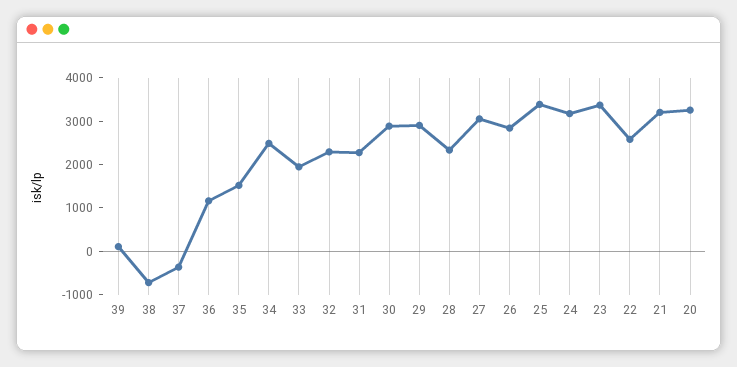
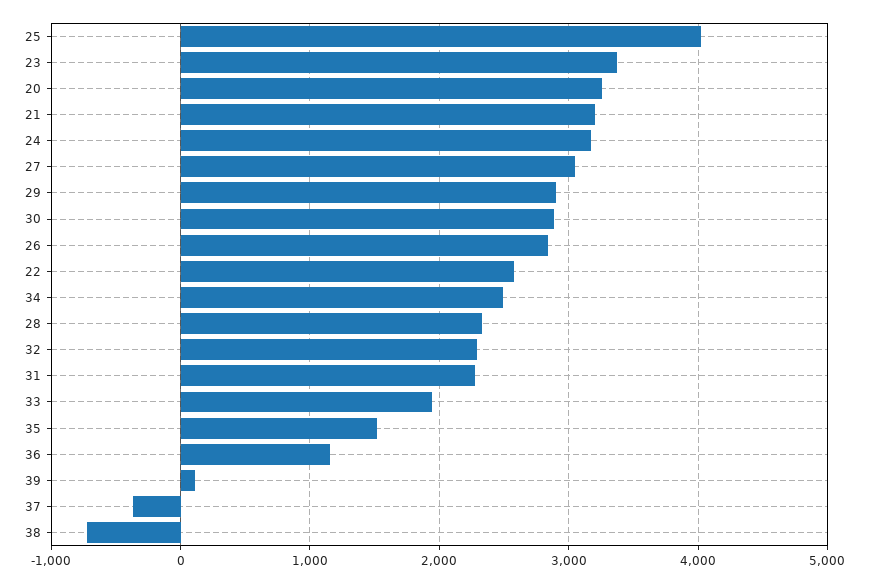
  {
    "39": 100,
    "38": -700,
    "37": -400,
    "36": 1200,
    "35": 1500,
    "34": 2500,
    "33": 1900,
    "32": 2300,
    "31": 2300,
    "30": 2900,
    "29": 2900,
    "28": 2300,
    "27": 3100,
    "26": 2800,
-   "25": 3400,
+   "25": 4000,
    "24": 3200,
    "23": 3400,
    "22": 2600,
    "21": 3200,
    "20": 3300
  }

